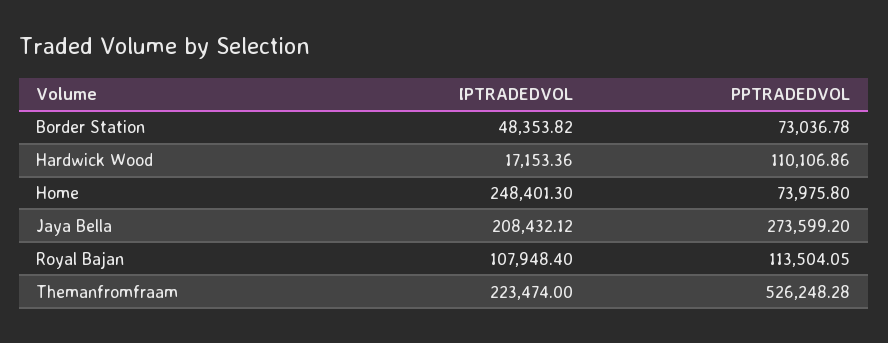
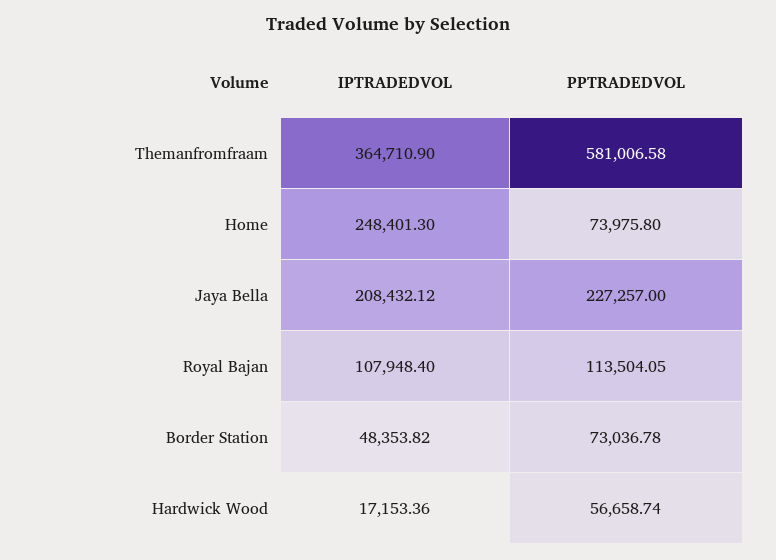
  {
    "IPTRADEDVOL": {
      "Border Station": 48353.82,
      "Hardwick Wood": 17153.36,
      "Home": 248401.3,
      "Jaya Bella": 208432.12,
      "Royal Bajan": 107948.4,
-     "Themanfromfraam": 223474
+     "Themanfromfraam": 364710.9
    },
    "PPTRADEDVOL": {
      "Border Station": 73036.78,
-     "Hardwick Wood": 110106.86,
+     "Hardwick Wood": 56658.74,
      "Home": 73975.8,
-     "Jaya Bella": 273599.2,
+     "Jaya Bella": 227257,
      "Royal Bajan": 113504.05,
-     "Themanfromfraam": 526248.28
+     "Themanfromfraam": 581006.58
    }
  }

